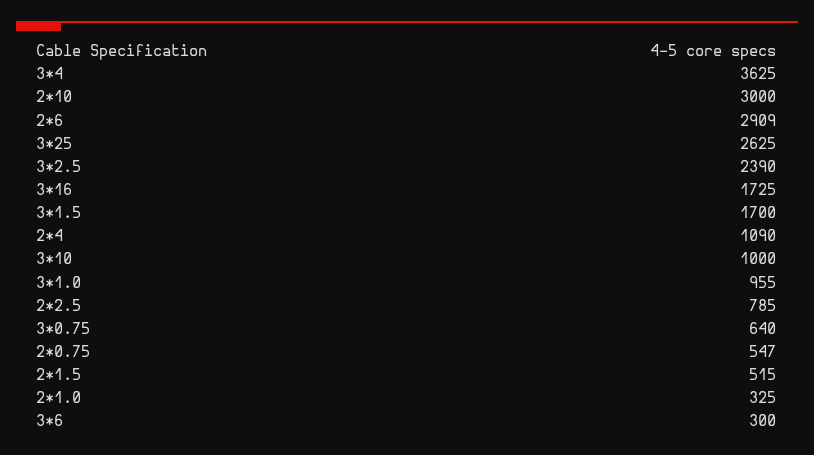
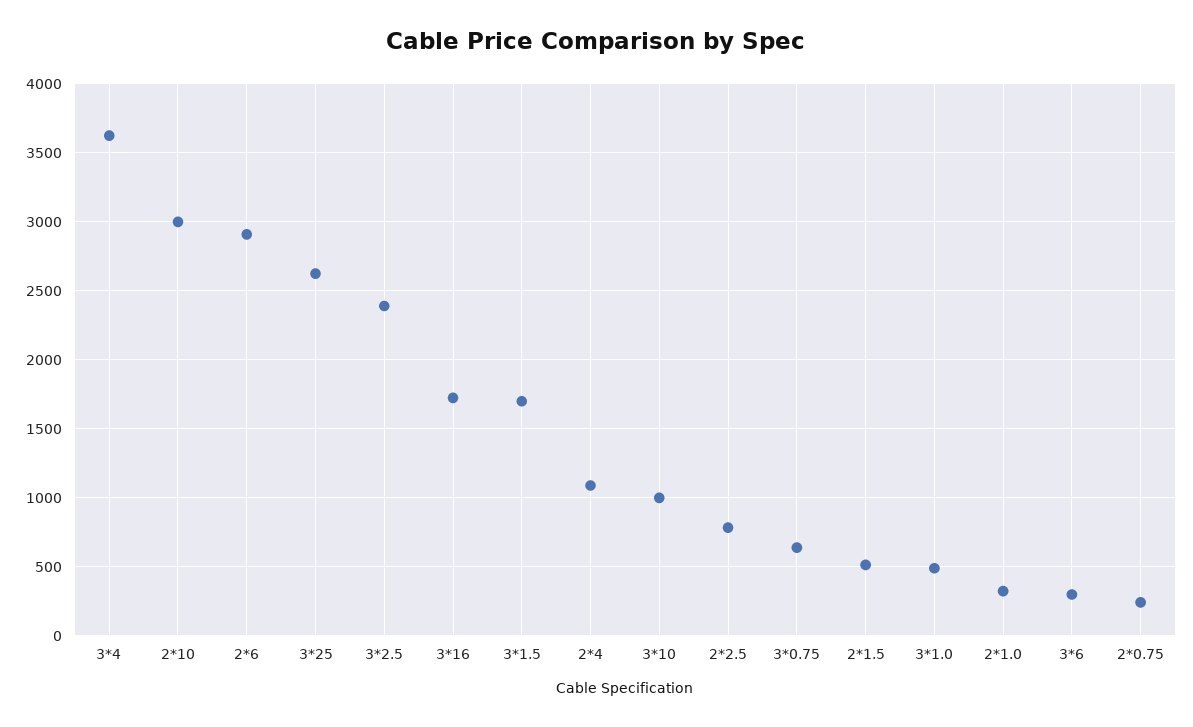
  {
    "3*4": 3625,
    "2*10": 3000,
    "2*6": 2909,
    "3*25": 2625,
    "3*2.5": 2390,
    "3*16": 1725,
    "3*1.5": 1700,
    "2*4": 1090,
    "3*10": 1000,
-   "3*1.0": 955,
+   "3*1.0": 500,
    "2*2.5": 785,
    "3*0.75": 640,
-   "2*0.75": 547,
+   "2*0.75": 250,
    "2*1.5": 515,
    "2*1.0": 325,
    "3*6": 300
  }

